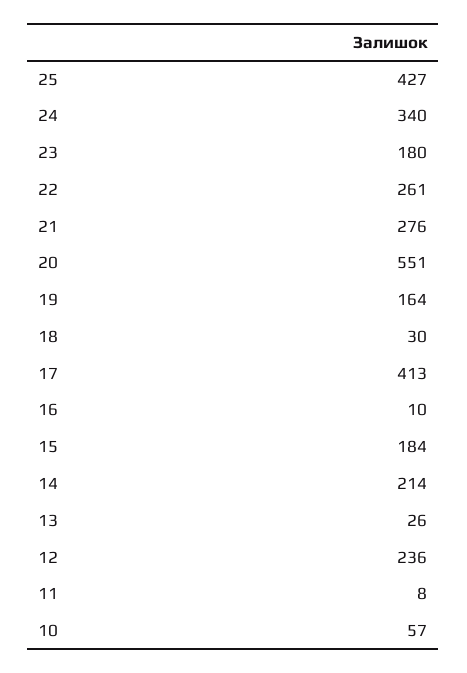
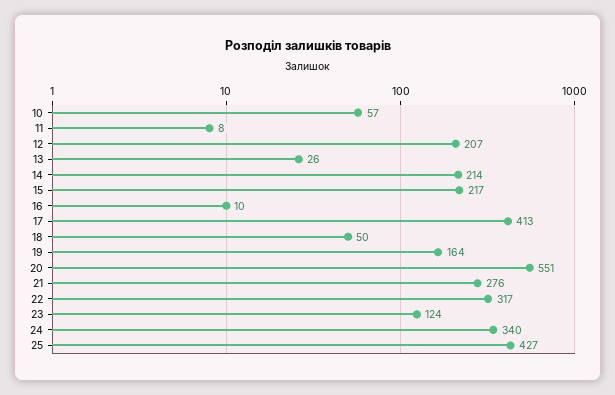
  {
    "25": 427,
    "24": 340,
-   "23": 180,
+   "23": 124,
-   "22": 261,
+   "22": 317,
    "21": 276,
    "20": 551,
    "19": 164,
-   "18": 30,
+   "18": 50,
    "17": 413,
    "16": 10,
-   "15": 184,
+   "15": 217,
    "14": 214,
    "13": 26,
-   "12": 236,
+   "12": 207,
    "11": 8,
    "10": 57
  }

